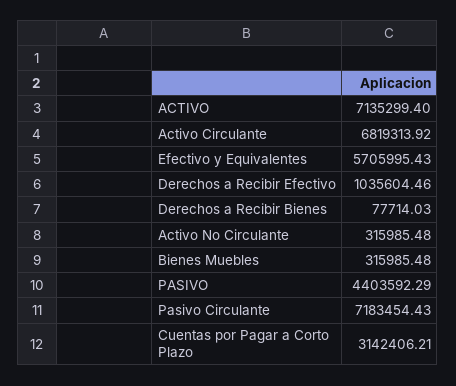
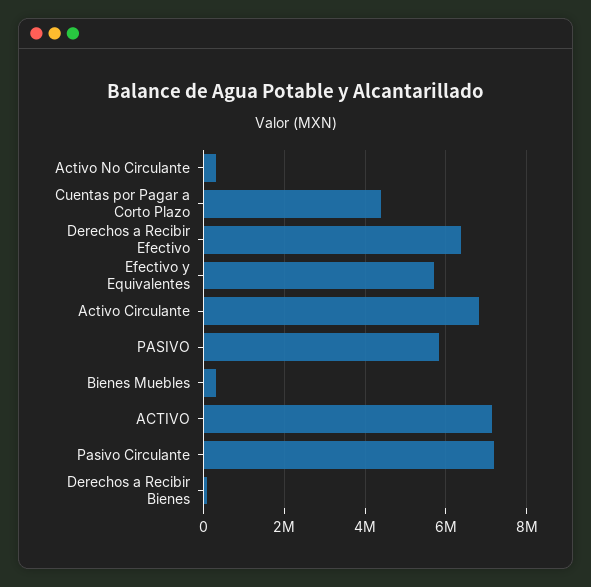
  {
    "ACTIVO": 7135299.4,
    "Activo Circulante": 6819313.92,
    "Efectivo y Equivalentes": 5705995.43,
-   "Derechos a Recibir Efectivo": 1035604.46,
+   "Derechos a Recibir Efectivo": 6400000,
    "Derechos a Recibir Bienes": 77714.03,
    "Activo No Circulante": 315985.48,
    "Bienes Muebles": 315985.48,
-   "PASIVO": 4403592.29,
+   "PASIVO": 5800000,
    "Pasivo Circulante": 7183454.43,
-   "Cuentas por Pagar a Corto Plazo": 3142406.21
+   "Cuentas por Pagar a Corto Plazo": 4400000
  }

